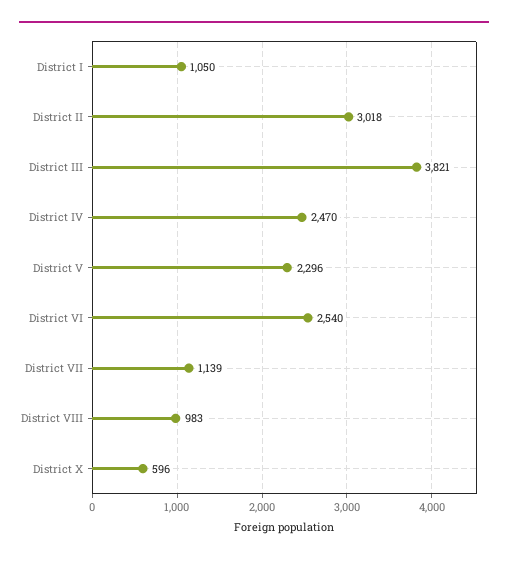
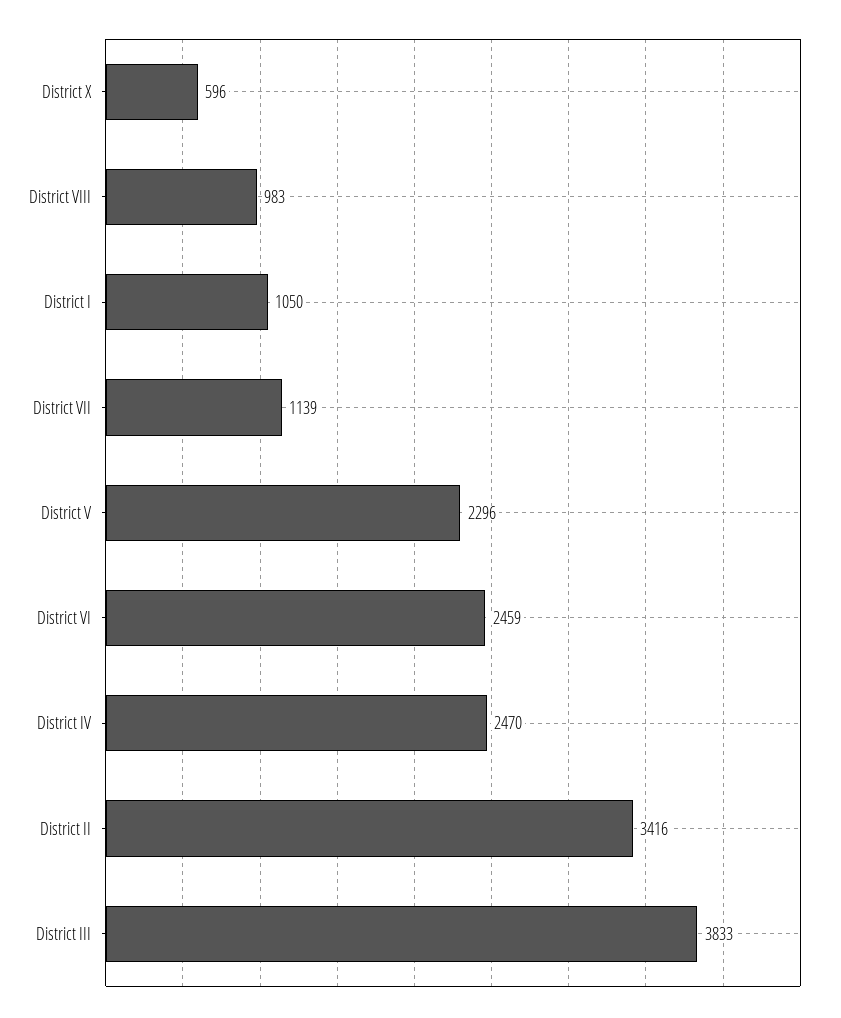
  {
    "District I": 1050,
-   "District II": 3018,
+   "District II": 3416,
-   "District III": 3821,
+   "District III": 3833,
    "District IV": 2470,
    "District V": 2296,
-   "District VI": 2540,
+   "District VI": 2459,
    "District VII": 1139,
    "District VIII": 983,
    "District X": 596
  }

